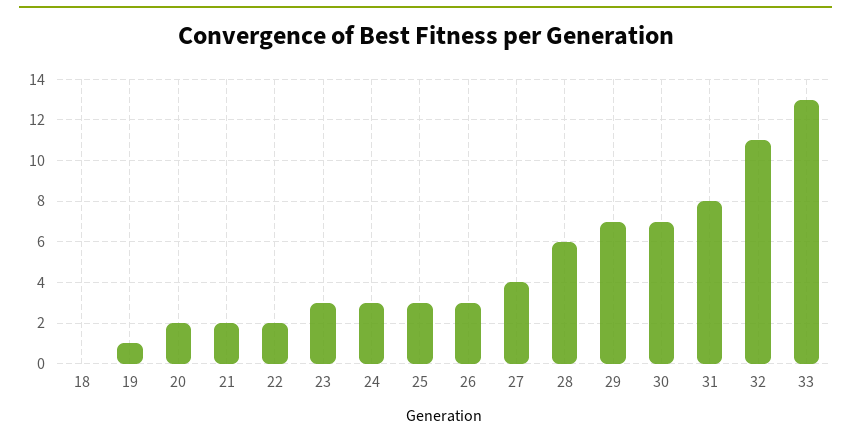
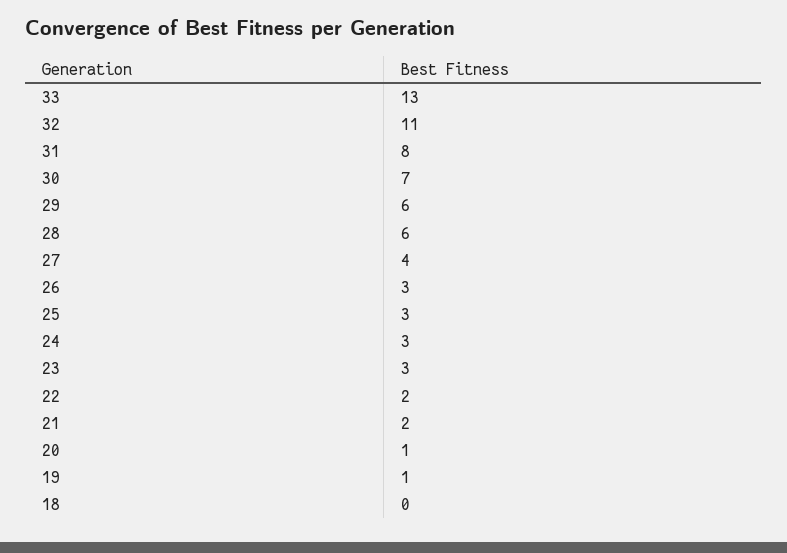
  {
    "18": 0,
    "19": 1,
-   "20": 2,
+   "20": 1,
    "21": 2,
    "22": 2,
    "23": 3,
    "24": 3,
    "25": 3,
    "26": 3,
    "27": 4,
    "28": 6,
-   "29": 7,
+   "29": 6,
    "30": 7,
    "31": 8,
    "32": 11,
    "33": 13
  }

